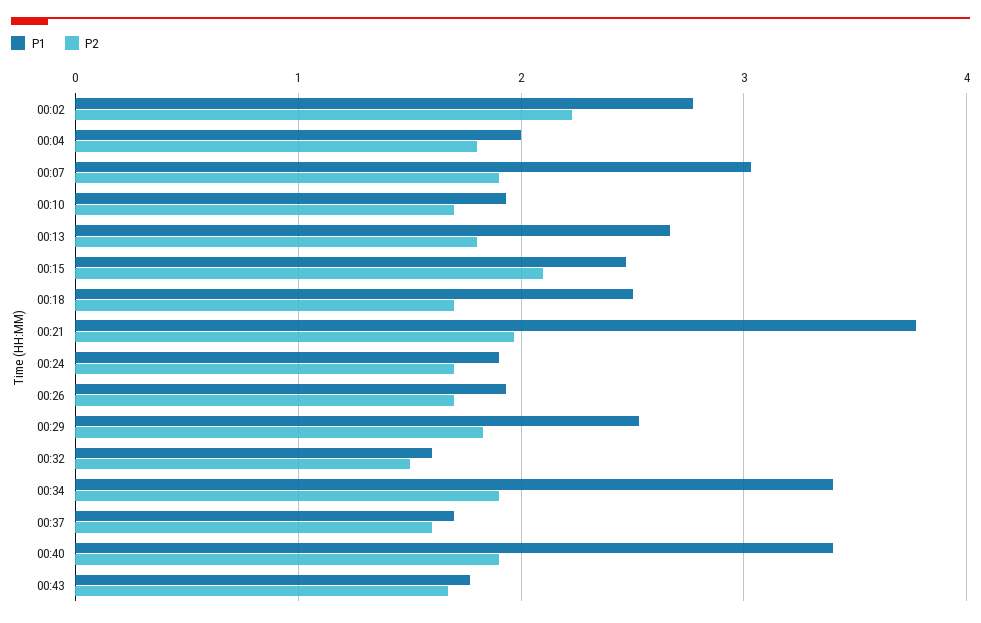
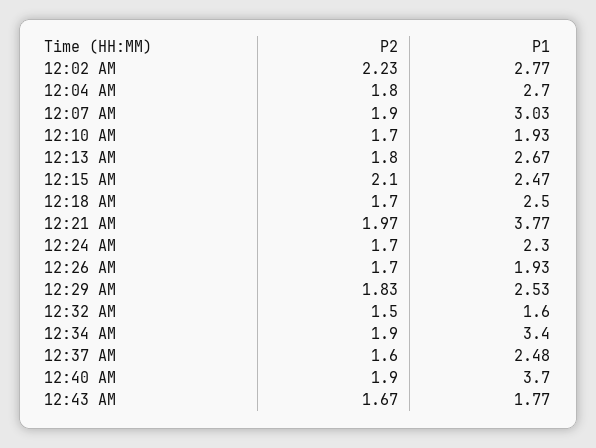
  {
    "P1": {
      "00:02": 2.77,
-     "00:04": 2,
+     "00:04": 2.7,
      "00:07": 3.03,
      "00:10": 1.93,
      "00:13": 2.67,
      "00:15": 2.47,
      "00:18": 2.5,
      "00:21": 3.77,
-     "00:24": 1.9,
+     "00:24": 2.3,
      "00:26": 1.93,
      "00:29": 2.53,
      "00:32": 1.6,
      "00:34": 3.4,
-     "00:37": 1.7,
+     "00:37": 2.48,
-     "00:40": 3.4,
+     "00:40": 3.7,
      "00:43": 1.77
    },
    "P2": {
      "00:02": 2.23,
      "00:04": 1.8,
      "00:07": 1.9,
      "00:10": 1.7,
      "00:13": 1.8,
      "00:15": 2.1,
      "00:18": 1.7,
      "00:21": 1.97,
      "00:24": 1.7,
      "00:26": 1.7,
      "00:29": 1.83,
      "00:32": 1.5,
      "00:34": 1.9,
      "00:37": 1.6,
      "00:40": 1.9,
      "00:43": 1.67
    }
  }

